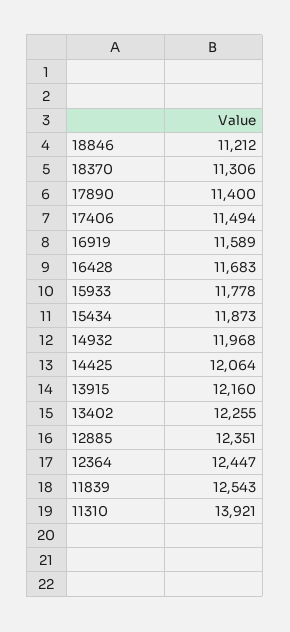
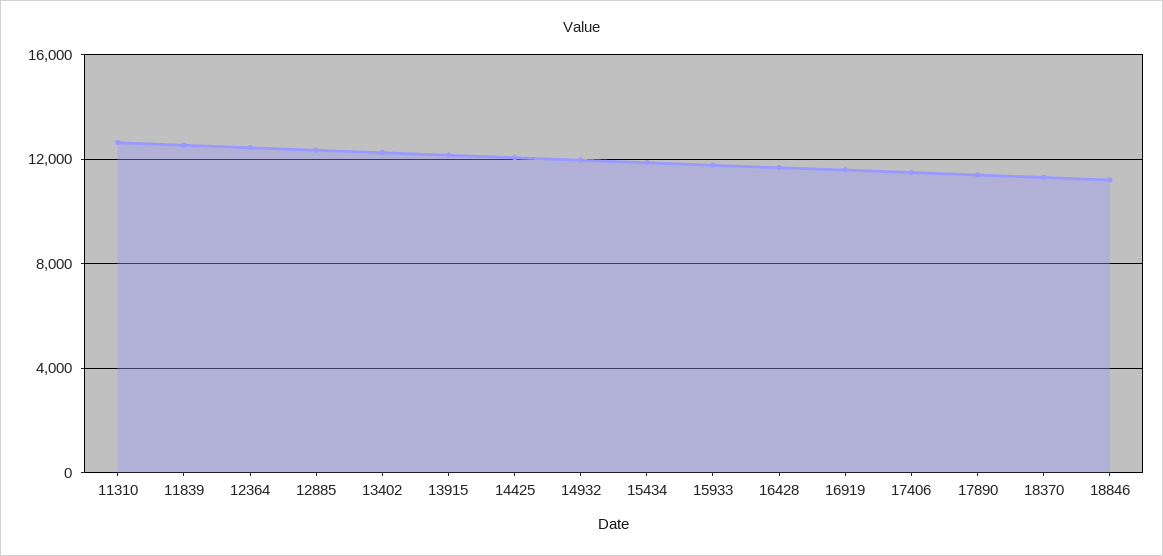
  {
    "18846": 11212,
    "18370": 11306,
    "17890": 11400,
    "17406": 11494,
    "16919": 11589,
    "16428": 11683,
    "15933": 11778,
    "15434": 11873,
    "14932": 11968,
    "14425": 12064,
    "13915": 12160,
    "13402": 12255,
    "12885": 12351,
    "12364": 12447,
    "11839": 12543,
-   "11310": 13921
+   "11310": 12500
  }

